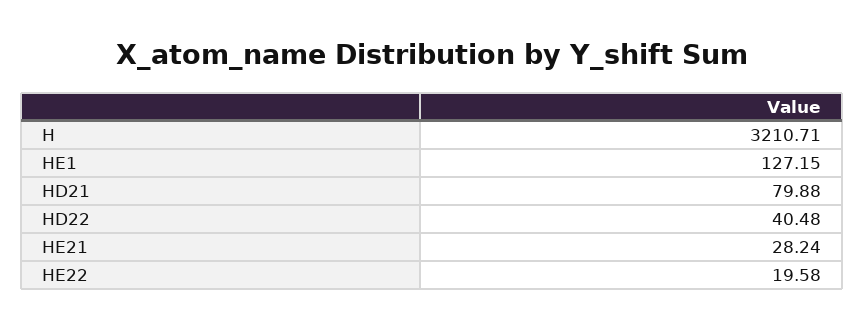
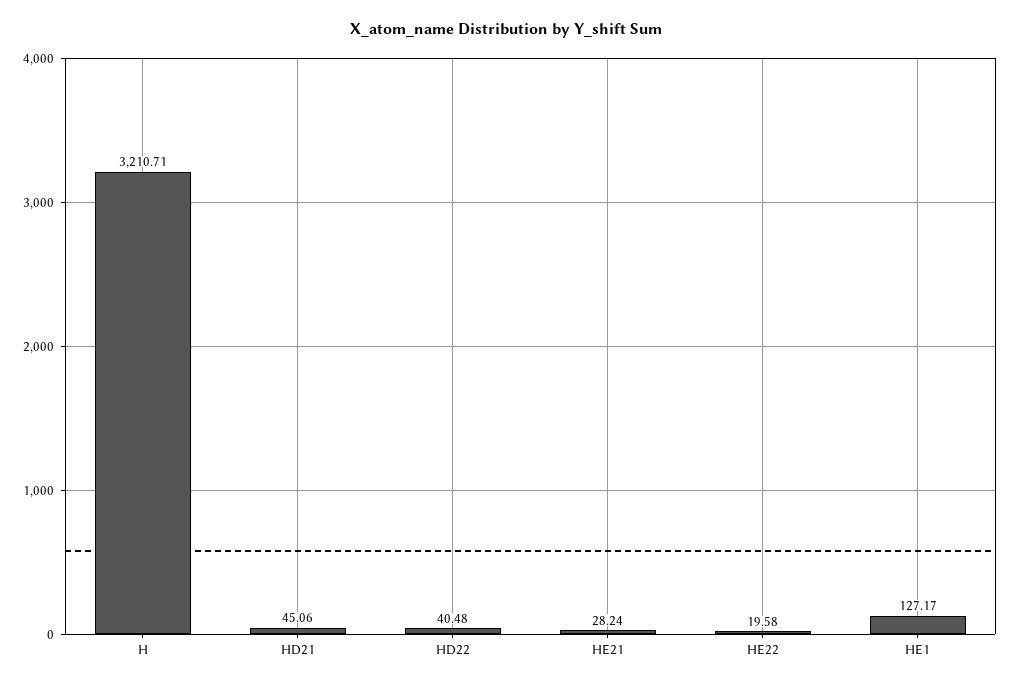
  {
    "H": 3210.71,
-   "HE1": 127.15,
+   "HE1": 127.17,
-   "HD21": 79.88,
+   "HD21": 45.06,
    "HD22": 40.48,
    "HE21": 28.24,
    "HE22": 19.58
  }

